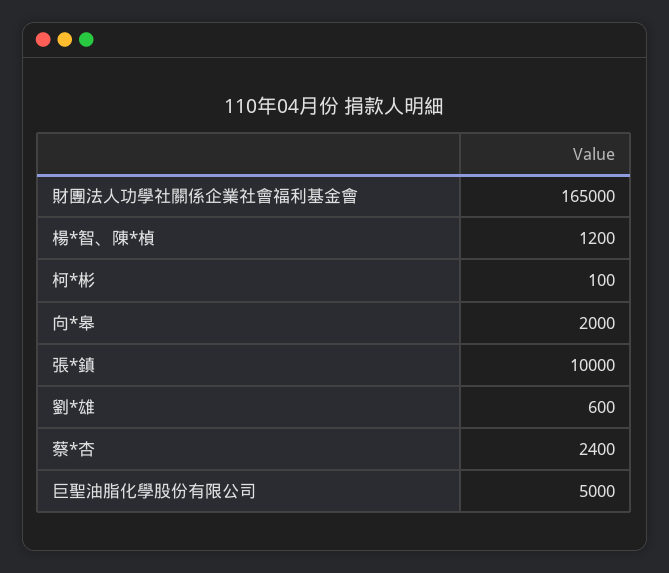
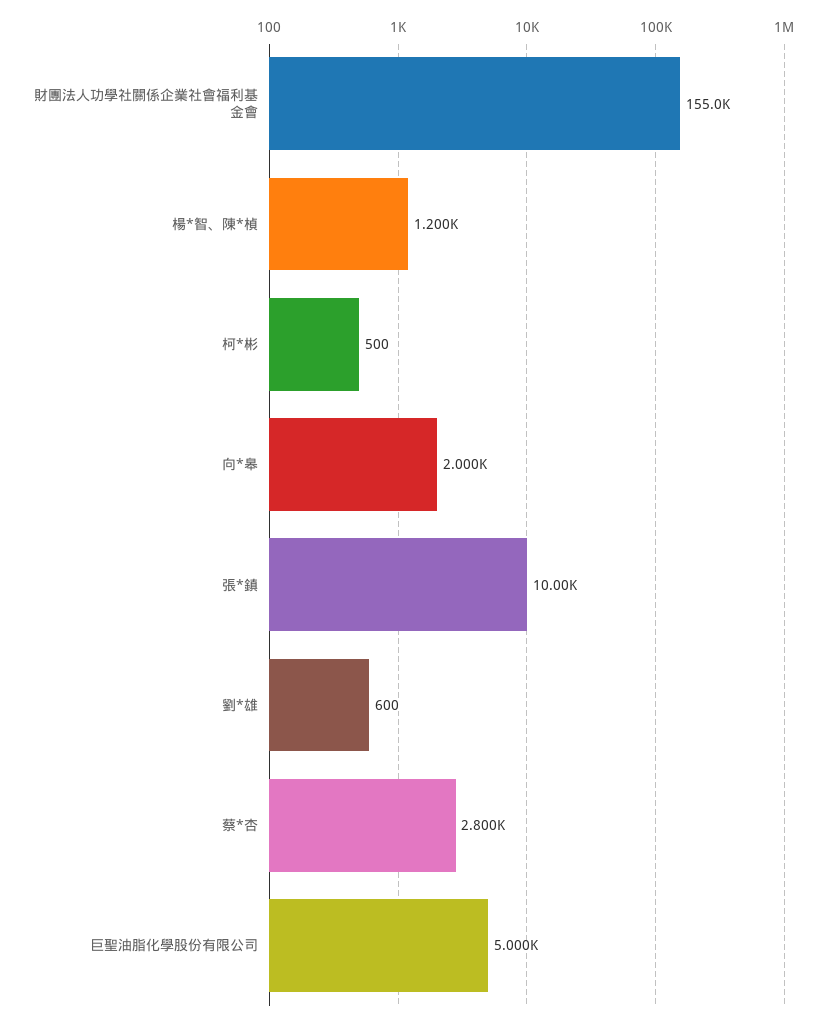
  {
-   "財團法人功學社關係企業社會福利基金會": 165000,
+   "財團法人功學社關係企業社會福利基金會": 155000,
    "楊*智、陳*楨": 1200,
-   "柯*彬": 100,
+   "柯*彬": 500,
    "向*皋": 2000,
    "張*鎮": 10000,
    "劉*雄": 600,
-   "蔡*杏": 2400,
+   "蔡*杏": 2800,
    "巨聖油脂化學股份有限公司": 5000
  }

